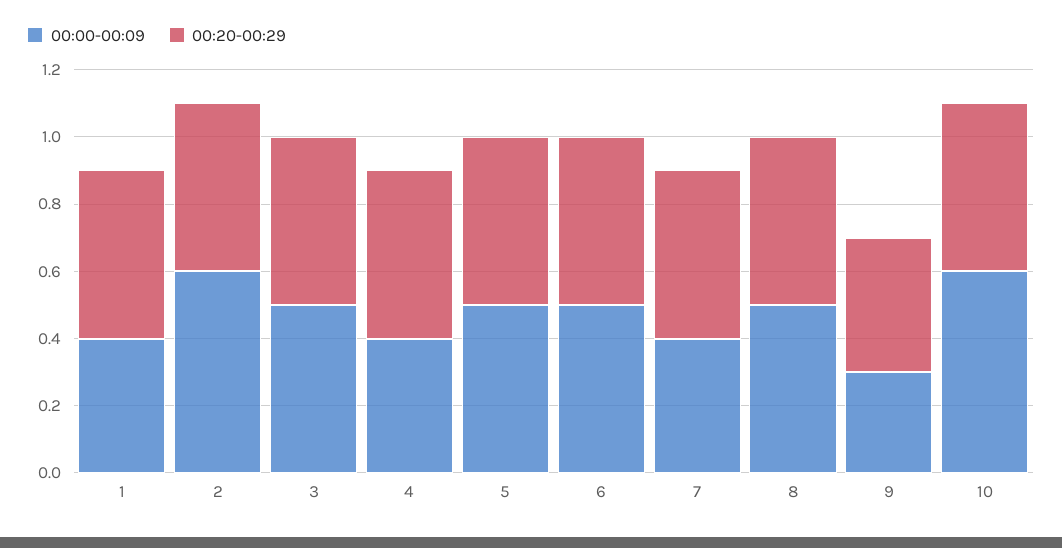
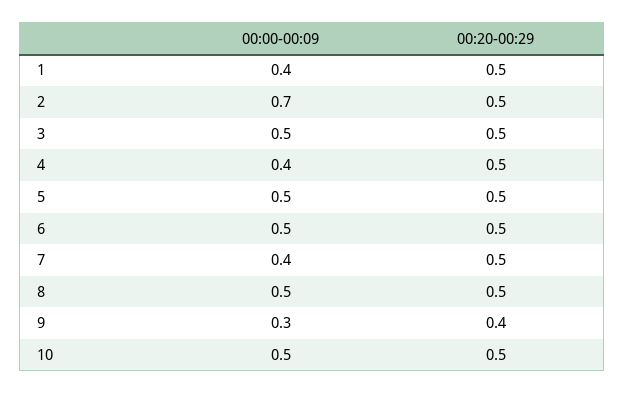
  {
    "00:00-00:09": {
      "1": 0.4,
-     "2": 0.6,
+     "2": 0.7,
      "3": 0.5,
      "4": 0.4,
      "5": 0.5,
      "6": 0.5,
      "7": 0.4,
      "8": 0.5,
      "9": 0.3,
-     "10": 0.6
+     "10": 0.5
    },
    "00:20-00:29": {
      "1": 0.5,
      "2": 0.5,
      "3": 0.5,
      "4": 0.5,
      "5": 0.5,
      "6": 0.5,
      "7": 0.5,
      "8": 0.5,
      "9": 0.4,
      "10": 0.5
    }
  }

